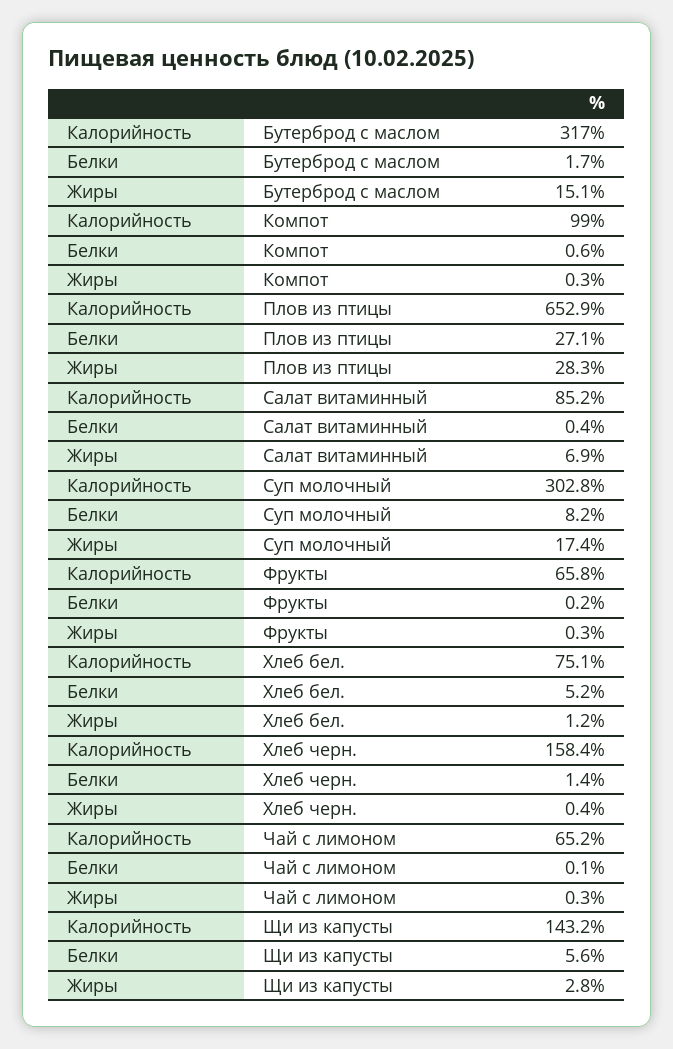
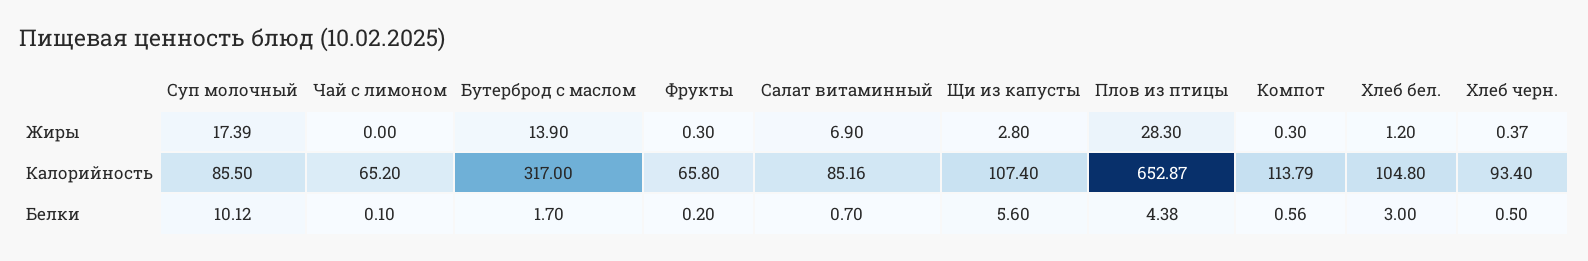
  {
    "Калорийность": {
      "Бутерброд с маслом": 317,
-     "Компот": 99,
+     "Компот": 113.79,
      "Плов из птицы": 652.87,
      "Салат витаминный": 85.16,
-     "Суп молочный": 302.8,
+     "Суп молочный": 85.5,
      "Фрукты": 65.8,
-     "Хлеб бел.": 75.1,
+     "Хлеб бел.": 104.8,
-     "Хлеб черн.": 158.4,
+     "Хлеб черн.": 93.4,
      "Чай с лимоном": 65.2,
-     "Щи из капусты": 143.2
+     "Щи из капусты": 107.4
    },
    "Белки": {
      "Бутерброд с маслом": 1.7,
      "Компот": 0.56,
-     "Плов из птицы": 27.1,
+     "Плов из птицы": 4.38,
-     "Салат витаминный": 0.4,
+     "Салат витаминный": 0.7,
-     "Суп молочный": 8.2,
+     "Суп молочный": 10.12,
      "Фрукты": 0.2,
-     "Хлеб бел.": 5.2,
+     "Хлеб бел.": 3,
-     "Хлеб черн.": 1.4,
+     "Хлеб черн.": 0.5,
      "Чай с лимоном": 0.1,
      "Щи из капусты": 5.6
    },
    "Жиры": {
-     "Бутерброд с маслом": 15.1,
+     "Бутерброд с маслом": 13.9,
      "Компот": 0.3,
      "Плов из птицы": 28.3,
      "Салат витаминный": 6.9,
      "Суп молочный": 17.39,
      "Фрукты": 0.3,
      "Хлеб бел.": 1.2,
      "Хлеб черн.": 0.37,
-     "Чай с лимоном": 0.3,
+     "Чай с лимоном": 0,
      "Щи из капусты": 2.8
    }
  }

